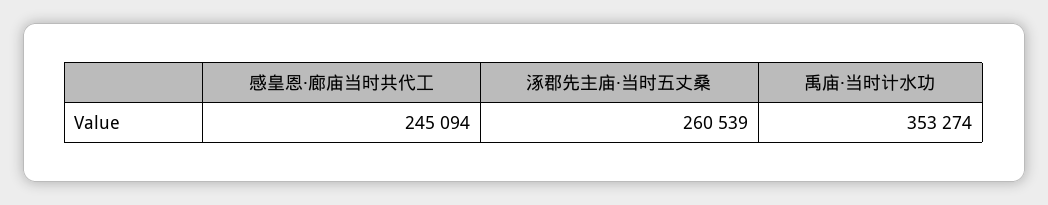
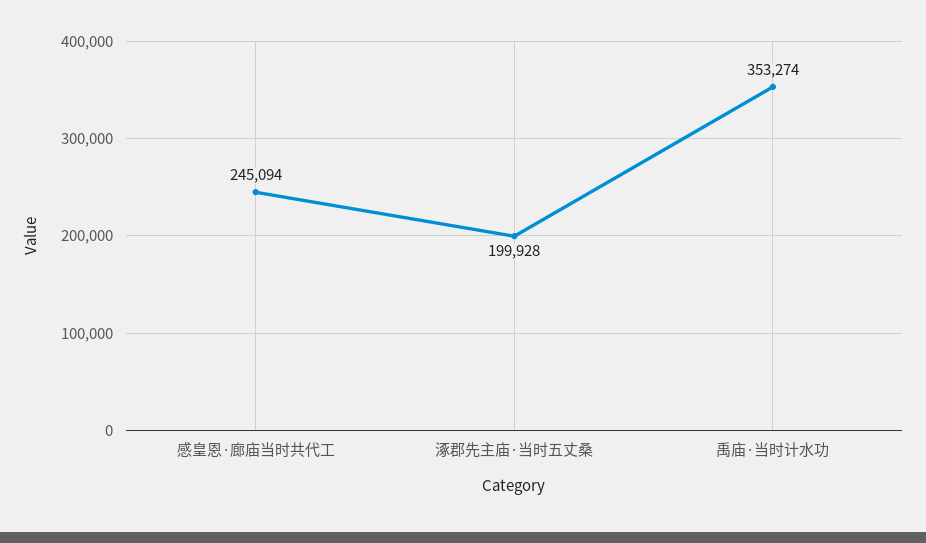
  {
    "感皇恩·廊庙当时共代工": 245094,
-   "涿郡先主庙·当时五丈桑": 260539,
+   "涿郡先主庙·当时五丈桑": 199928,
    "禹庙·当时计水功": 353274
  }

